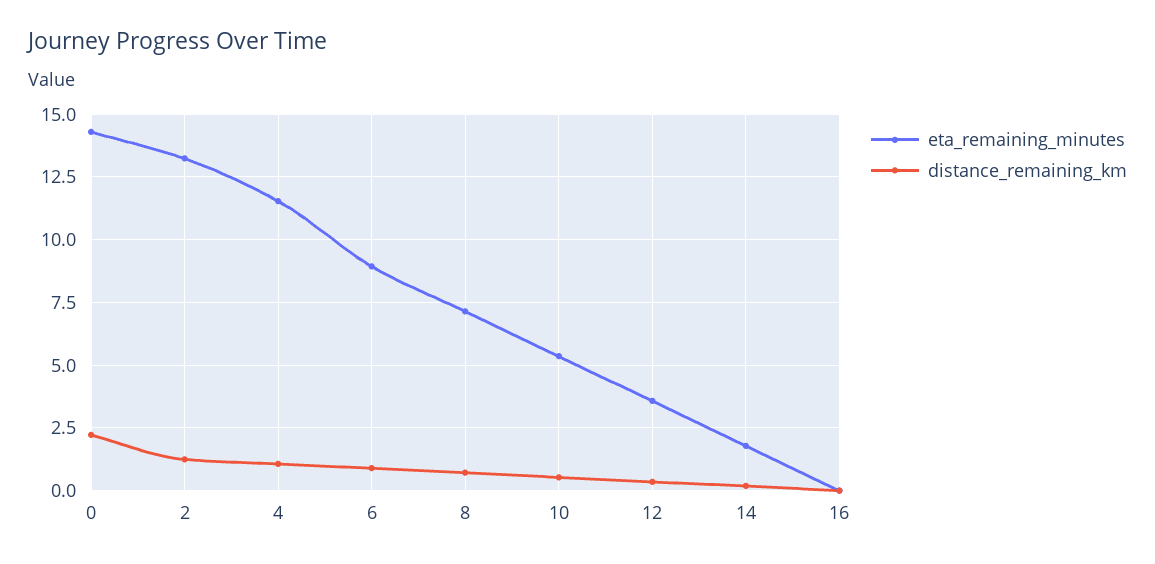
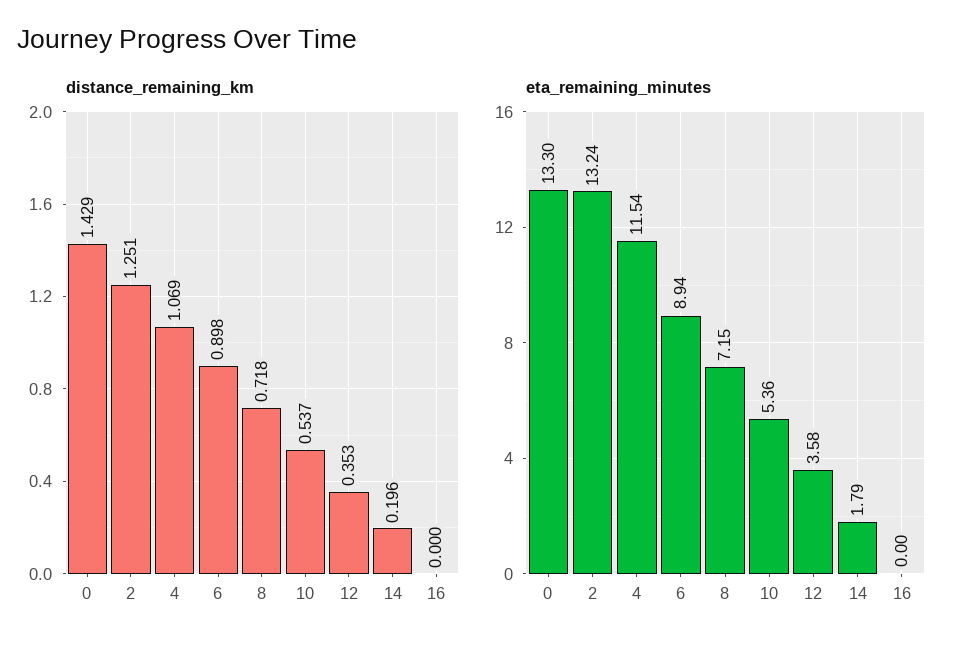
  {
    "eta_remaining_minutes": {
-     "0": 14.25,
+     "0": 13.3,
      "2": 13.24,
      "4": 11.54,
      "6": 8.94,
      "8": 7.15,
      "10": 5.36,
      "12": 3.58,
      "14": 1.79,
      "16": 0
    },
    "distance_remaining_km": {
-     "0": 2.25,
+     "0": 1.429,
      "2": 1.251,
      "4": 1.069,
      "6": 0.898,
      "8": 0.718,
      "10": 0.537,
      "12": 0.353,
      "14": 0.196,
      "16": 0
    }
  }

